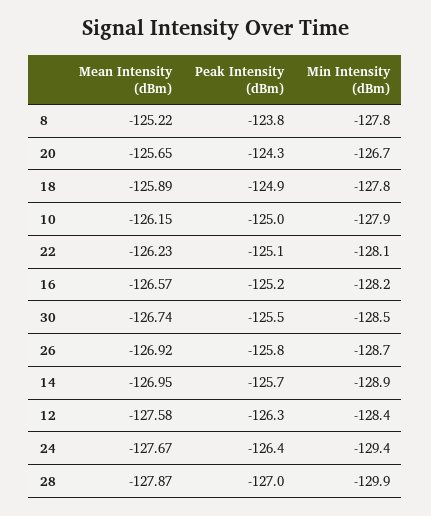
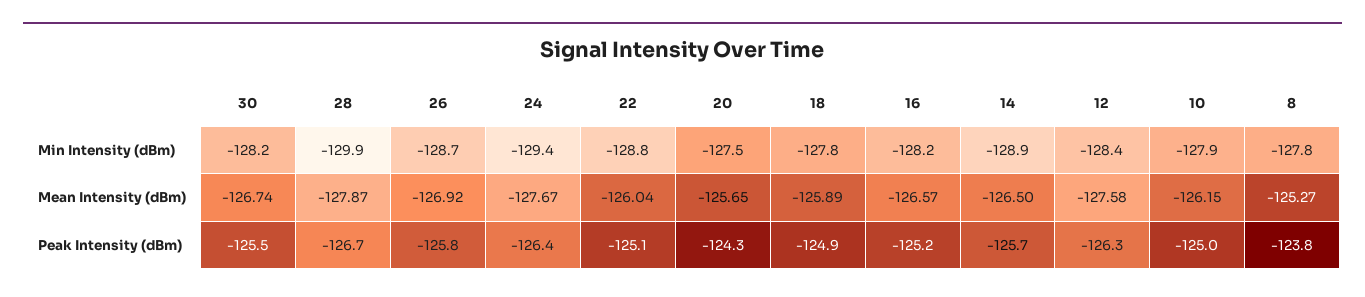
  {
    "Mean Intensity (dBm)": {
-     "8": -125.22,
+     "8": -125.27,
      "20": -125.65,
      "18": -125.89,
      "10": -126.15,
-     "22": -126.23,
+     "22": -126.04,
      "16": -126.57,
      "30": -126.74,
      "26": -126.92,
-     "14": -126.95,
+     "14": -126.5,
      "12": -127.58,
      "24": -127.67,
      "28": -127.87
    },
    "Peak Intensity (dBm)": {
      "8": -123.8,
      "20": -124.3,
      "18": -124.9,
      "10": -125,
      "22": -125.1,
      "16": -125.2,
      "30": -125.5,
      "26": -125.8,
      "14": -125.7,
      "12": -126.3,
      "24": -126.4,
-     "28": -127
+     "28": -126.7
    },
    "Min Intensity (dBm)": {
      "8": -127.8,
-     "20": -126.7,
+     "20": -127.5,
      "18": -127.8,
      "10": -127.9,
-     "22": -128.1,
+     "22": -128.8,
      "16": -128.2,
-     "30": -128.5,
+     "30": -128.2,
      "26": -128.7,
      "14": -128.9,
      "12": -128.4,
      "24": -129.4,
      "28": -129.9
    }
  }

